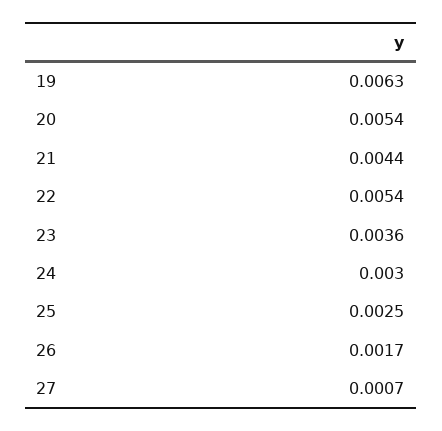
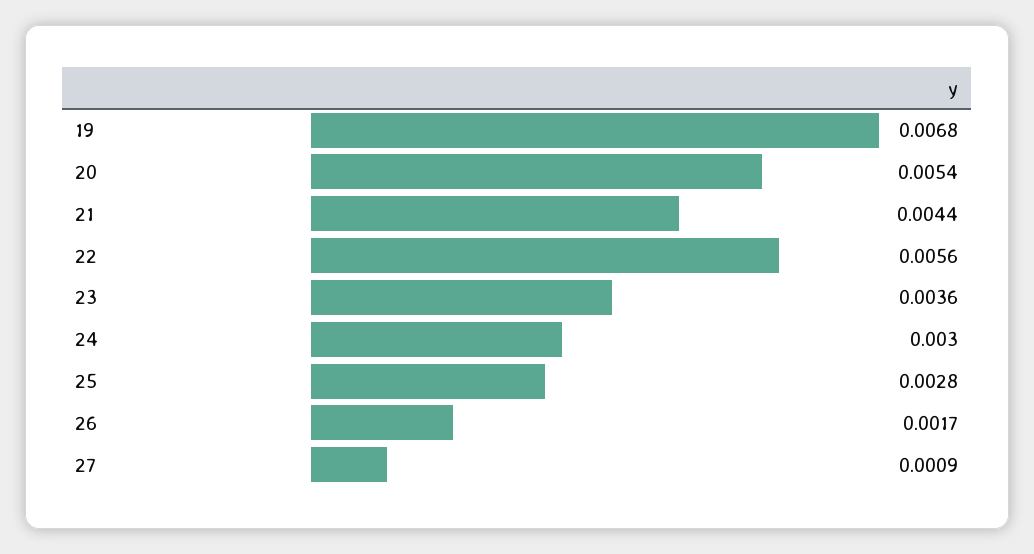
  {
-   "19": 0.0063,
+   "19": 0.0068,
    "20": 0.0054,
    "21": 0.0044,
-   "22": 0.0054,
+   "22": 0.0056,
    "23": 0.0036,
    "24": 0.003,
-   "25": 0.0025,
+   "25": 0.0028,
    "26": 0.0017,
-   "27": 0.0007
+   "27": 0.0009
  }

